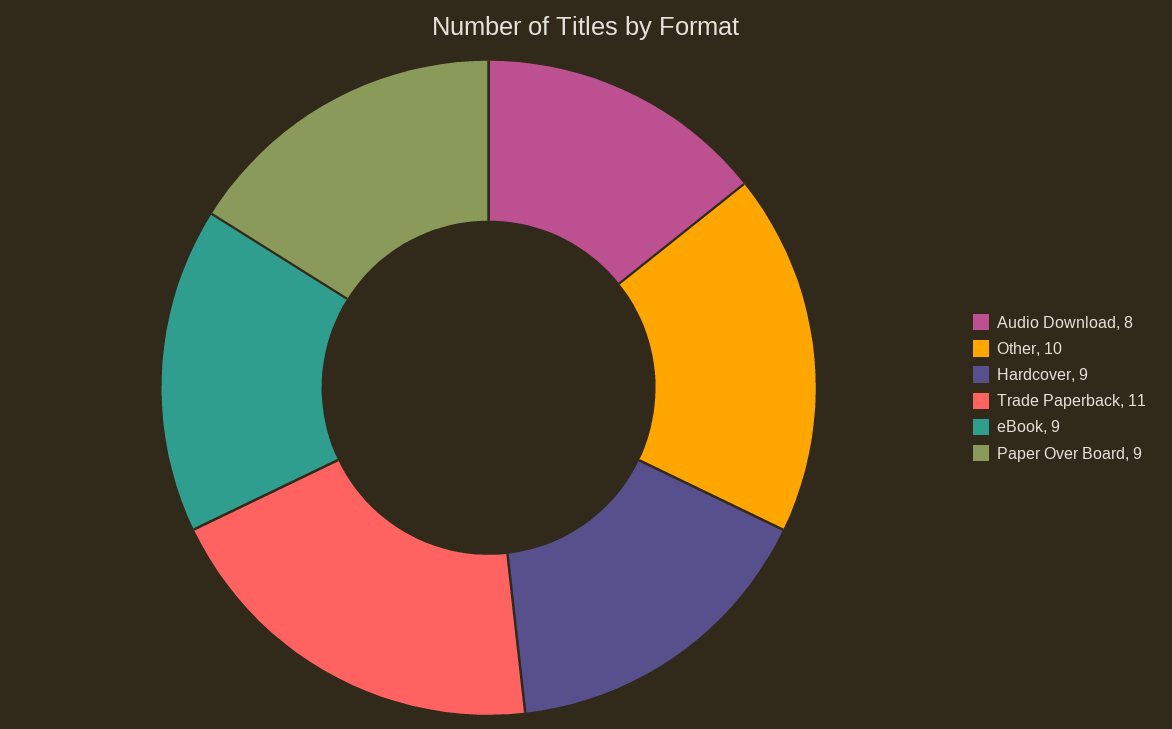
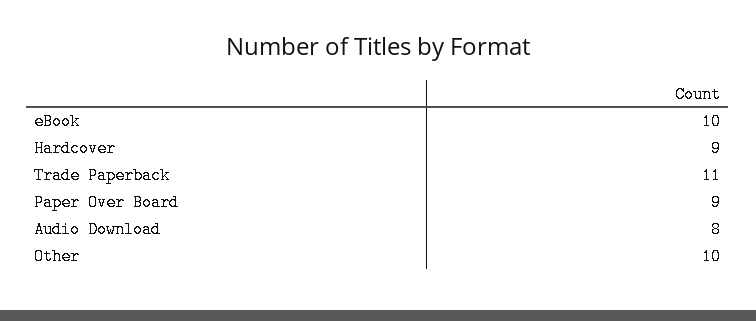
  {
    "Audio Download": 8,
    "Other": 10,
    "Hardcover": 9,
    "Trade Paperback": 11,
-   "eBook": 9,
+   "eBook": 10,
    "Paper Over Board": 9
  }

